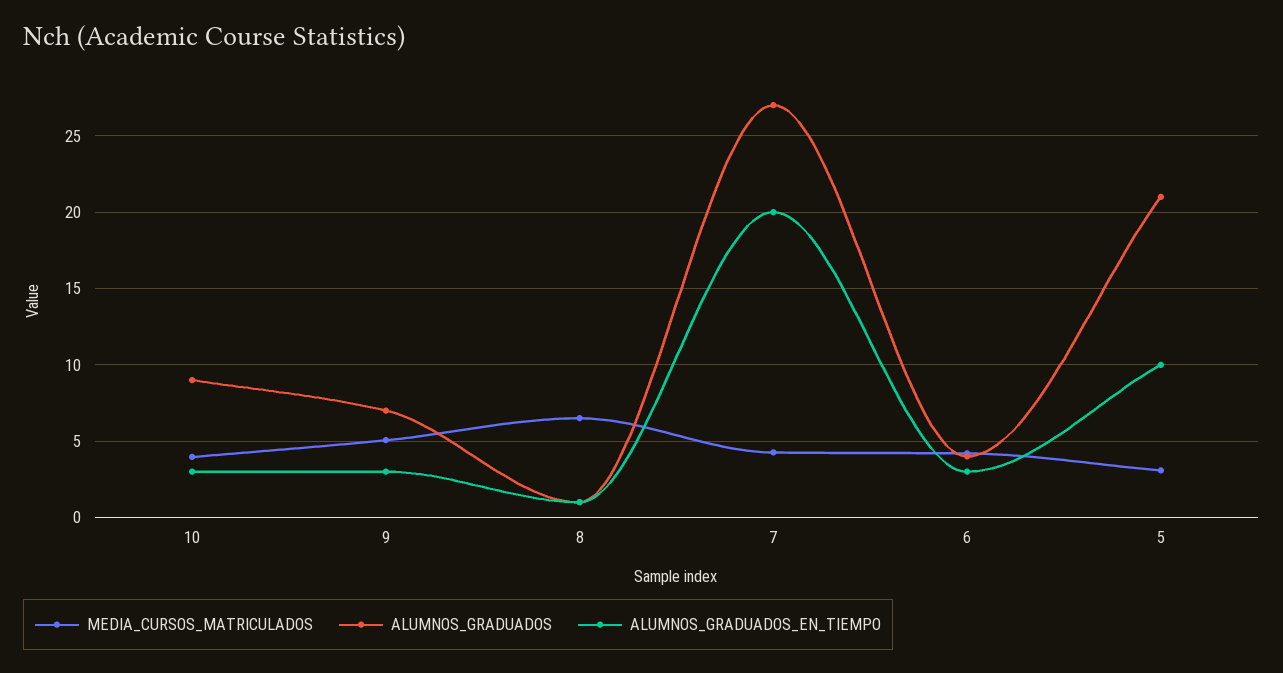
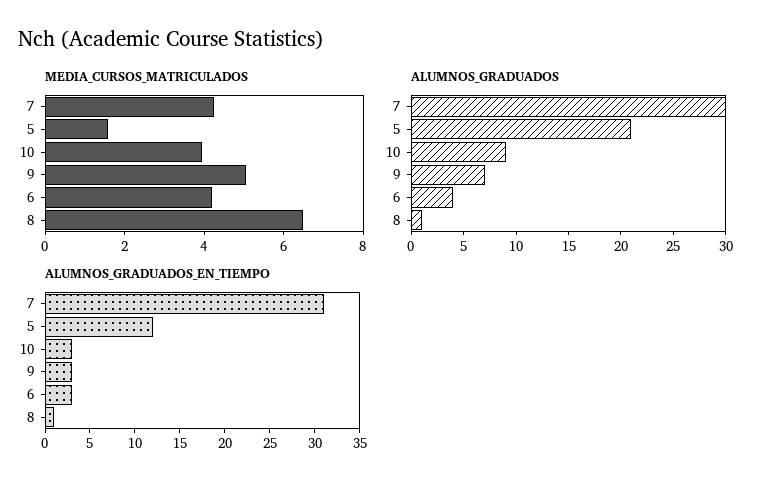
  {
    "MEDIA_CURSOS_MATRICULADOS": {
      "10": 4,
      "9": 5,
      "8": 6.5,
      "7": 4.5,
      "6": 4,
-     "5": 3
+     "5": 1.5
    },
    "ALUMNOS_GRADUADOS": {
      "10": 9,
      "9": 7,
      "8": 1,
-     "7": 27,
+     "7": 30,
      "6": 4,
      "5": 21
    },
    "ALUMNOS_GRADUADOS_EN_TIEMPO": {
      "10": 3,
      "9": 3,
      "8": 1,
-     "7": 20,
+     "7": 31,
      "6": 3,
-     "5": 10
+     "5": 12
    }
  }

